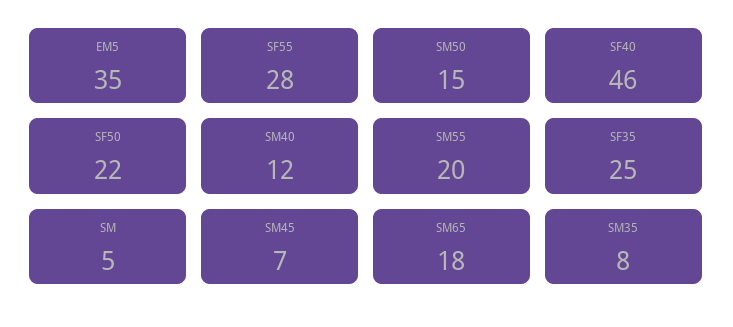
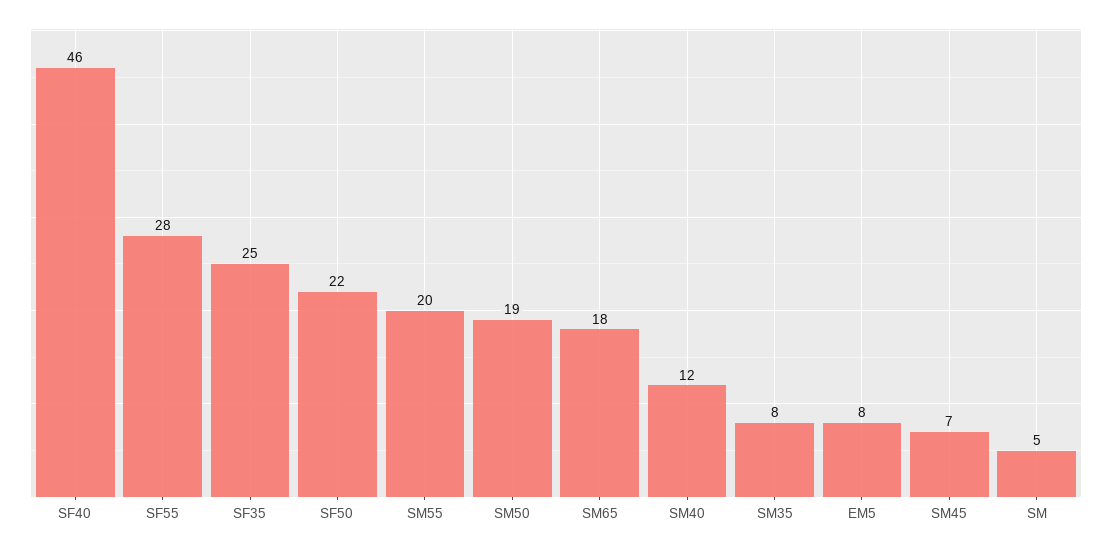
  {
-   "EM5": 35,
+   "EM5": 8,
    "SF55": 28,
-   "SM50": 15,
+   "SM50": 19,
    "SF40": 46,
    "SF50": 22,
    "SM40": 12,
    "SM55": 20,
    "SF35": 25,
    "SM": 5,
    "SM45": 7,
    "SM65": 18,
    "SM35": 8
  }

